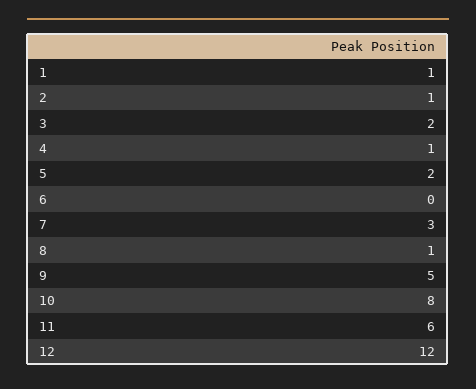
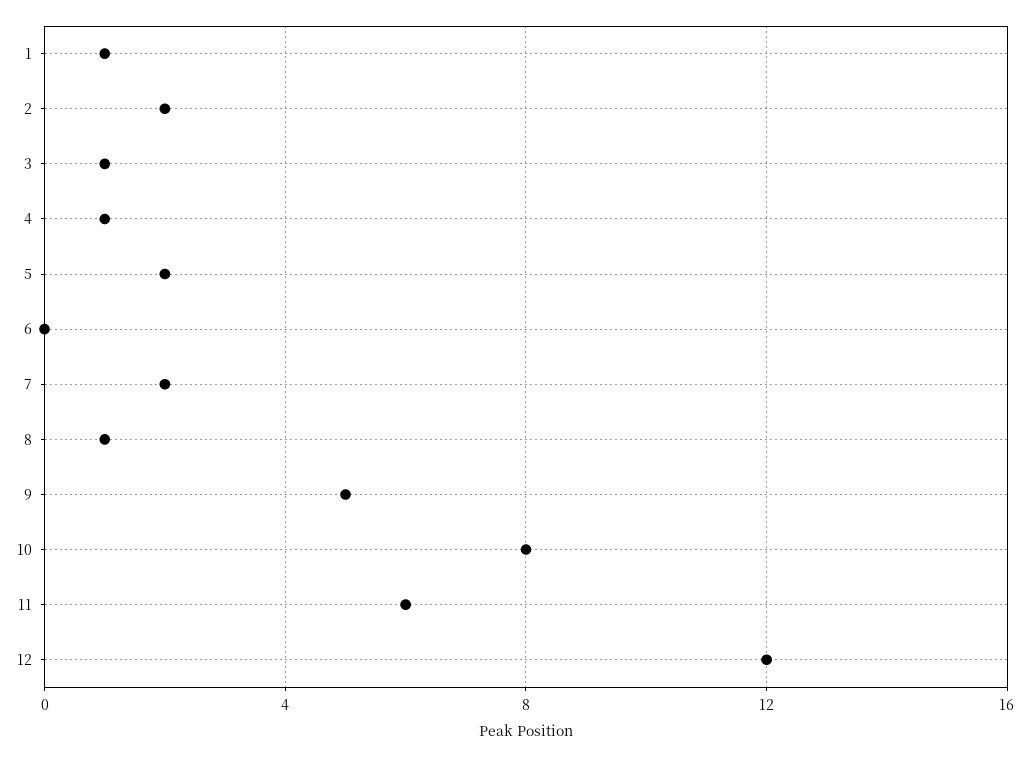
  {
    "1": 1,
-   "2": 1,
+   "2": 2,
-   "3": 2,
+   "3": 1,
    "4": 1,
    "5": 2,
    "6": 0,
-   "7": 3,
+   "7": 2,
    "8": 1,
    "9": 5,
    "10": 8,
    "11": 6,
    "12": 12
  }

